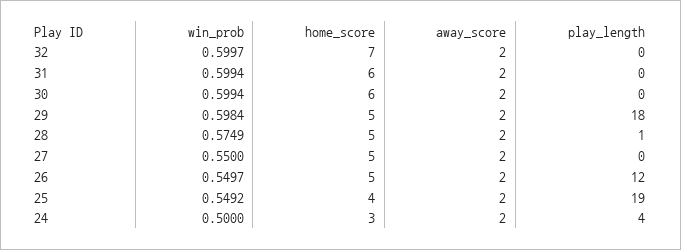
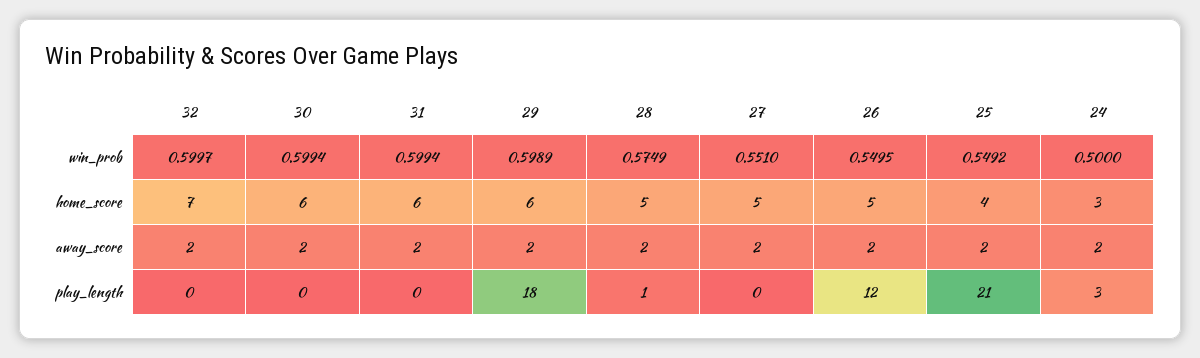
  {
    "win_prob": {
      "32": 0.5997,
      "31": 0.5994,
      "30": 0.5994,
-     "29": 0.5984,
+     "29": 0.5989,
      "28": 0.5749,
-     "27": 0.55,
+     "27": 0.551,
-     "26": 0.5497,
+     "26": 0.5495,
      "25": 0.5492,
      "24": 0.5
    },
    "home_score": {
      "32": 7,
      "31": 6,
      "30": 6,
-     "29": 5,
+     "29": 6,
      "28": 5,
      "27": 5,
      "26": 5,
      "25": 4,
      "24": 3
    },
    "away_score": {
      "32": 2,
      "31": 2,
      "30": 2,
      "29": 2,
      "28": 2,
      "27": 2,
      "26": 2,
      "25": 2,
      "24": 2
    },
    "play_length": {
      "32": 0,
      "31": 0,
      "30": 0,
      "29": 18,
      "28": 1,
      "27": 0,
      "26": 12,
-     "25": 19,
+     "25": 21,
-     "24": 4
+     "24": 3
    }
  }

